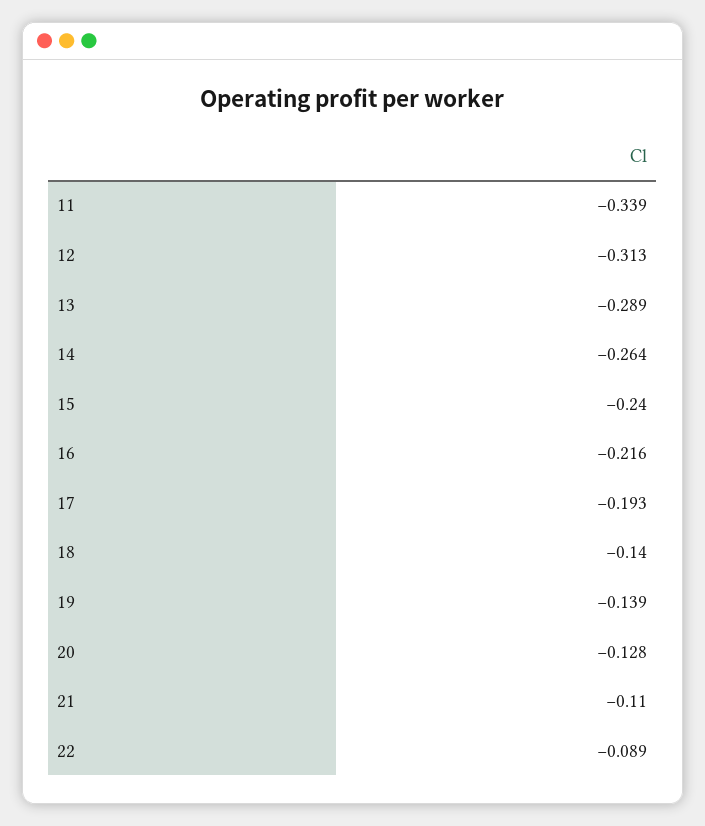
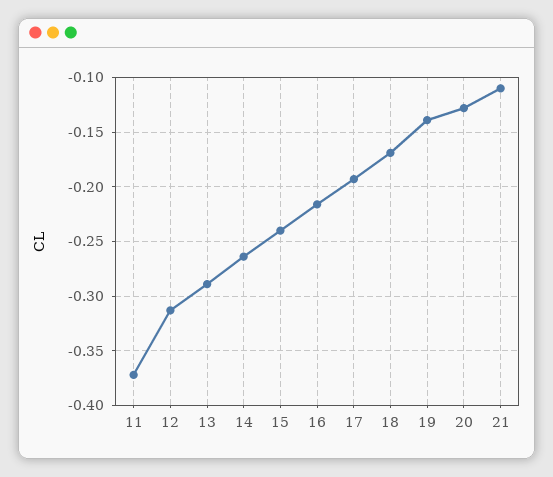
  {
-   "11": -0.339,
+   "11": -0.37,
    "12": -0.313,
    "13": -0.289,
    "14": -0.264,
    "15": -0.24,
    "16": -0.216,
    "17": -0.193,
-   "18": -0.14,
+   "18": -0.17,
    "19": -0.139,
    "20": -0.128,
-   "21": -0.11,
+   "21": -0.11
-   "22": -0.089
  }

